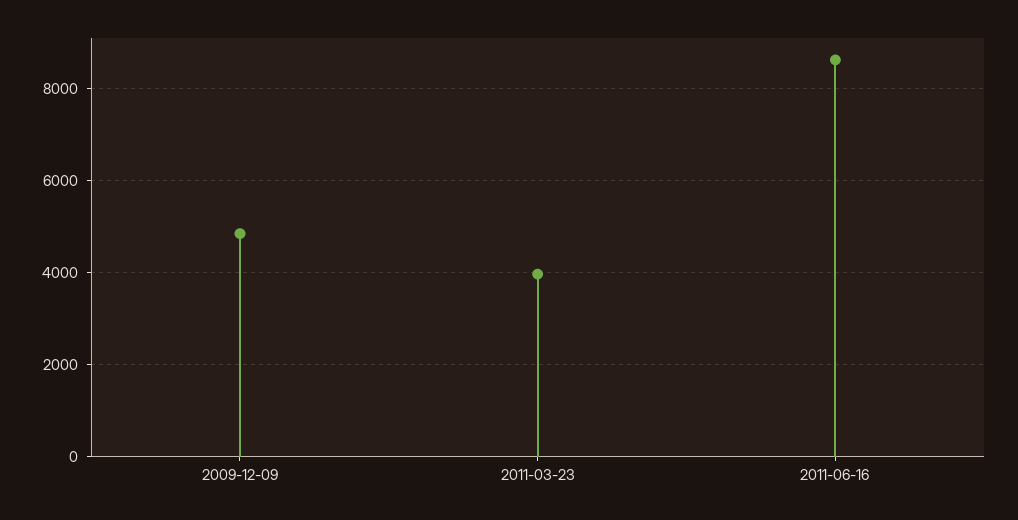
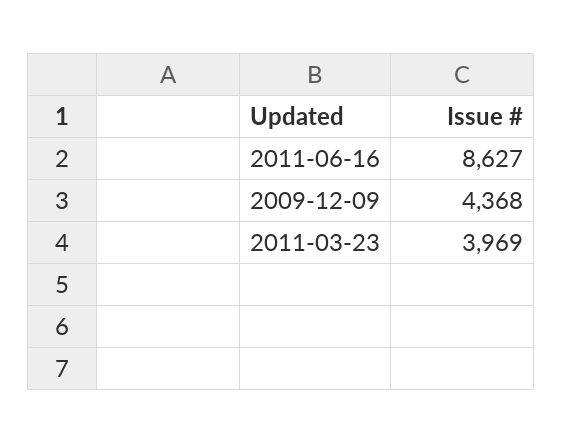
  {
-   "2009-12-09": 4800,
+   "2009-12-09": 4368,
    "2011-03-23": 3969,
    "2011-06-16": 8627
  }

